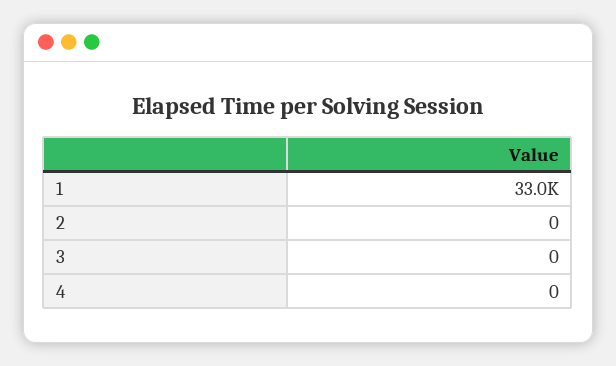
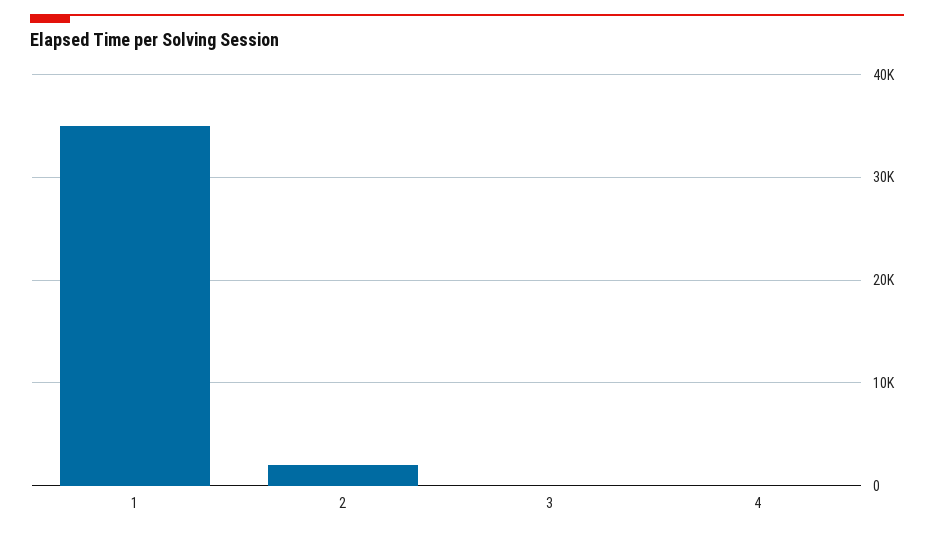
  {
-   "1": 33000,
+   "1": 35000,
-   "2": 0,
+   "2": 2000,
    "3": 0,
    "4": 0
  }

